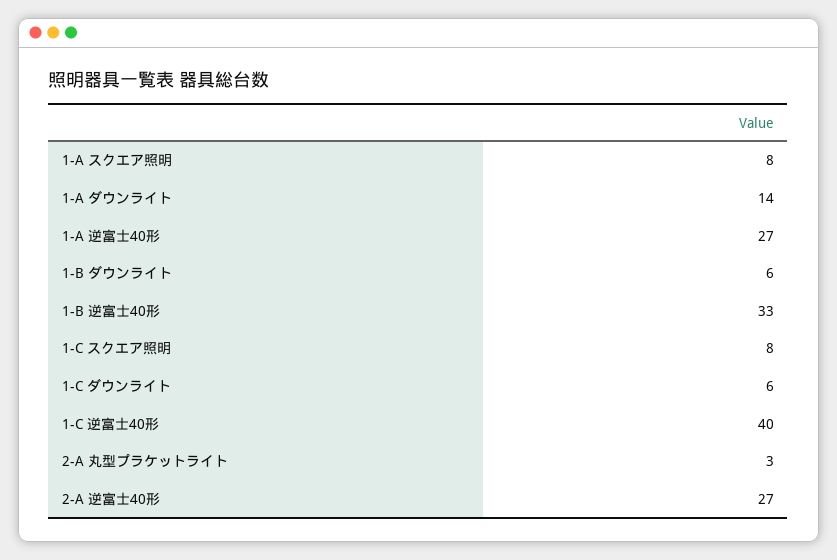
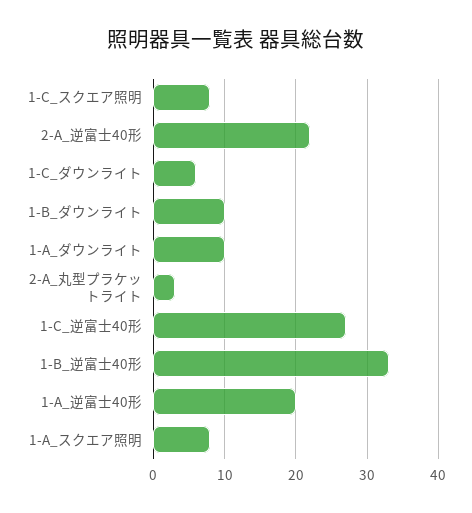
  {
    "1-A スクエア照明": 8,
-   "1-A ダウンライト": 14,
+   "1-A ダウンライト": 10,
-   "1-A 逆富士40形": 27,
+   "1-A 逆富士40形": 20,
-   "1-B ダウンライト": 6,
+   "1-B ダウンライト": 10,
    "1-B 逆富士40形": 33,
    "1-C スクエア照明": 8,
    "1-C ダウンライト": 6,
-   "1-C 逆富士40形": 40,
+   "1-C 逆富士40形": 27,
    "2-A 丸型プラケットライト": 3,
-   "2-A 逆富士40形": 27
+   "2-A 逆富士40形": 22
  }

